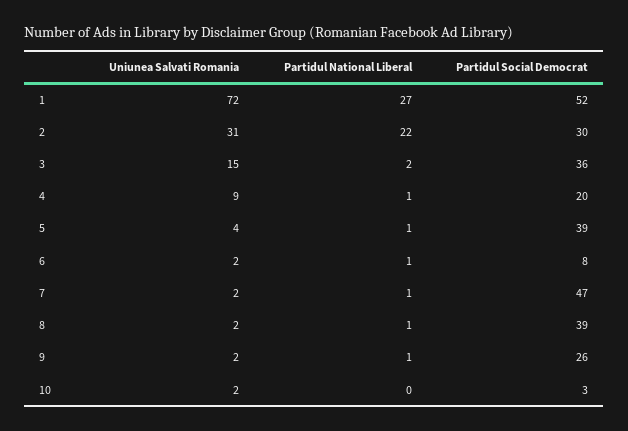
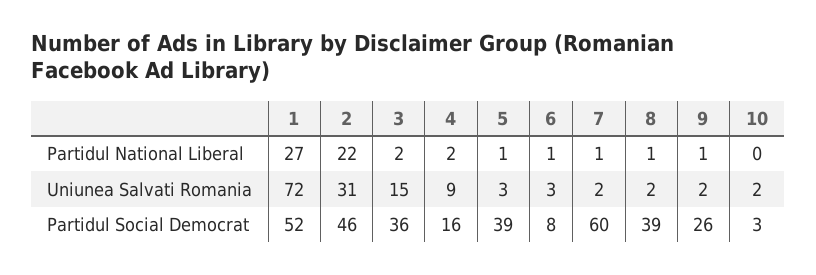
  {
    "Uniunea Salvati Romania": {
      "1": 72,
      "2": 31,
      "3": 15,
      "4": 9,
-     "5": 4,
+     "5": 3,
-     "6": 2,
+     "6": 3,
      "7": 2,
      "8": 2,
      "9": 2,
      "10": 2
    },
    "Partidul National Liberal": {
      "1": 27,
      "2": 22,
      "3": 2,
-     "4": 1,
+     "4": 2,
      "5": 1,
      "6": 1,
      "7": 1,
      "8": 1,
      "9": 1,
      "10": 0
    },
    "Partidul Social Democrat": {
      "1": 52,
-     "2": 30,
+     "2": 46,
      "3": 36,
-     "4": 20,
+     "4": 16,
      "5": 39,
      "6": 8,
-     "7": 47,
+     "7": 60,
      "8": 39,
      "9": 26,
      "10": 3
    }
  }

